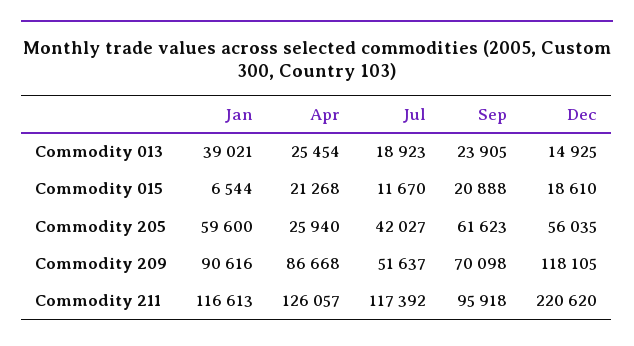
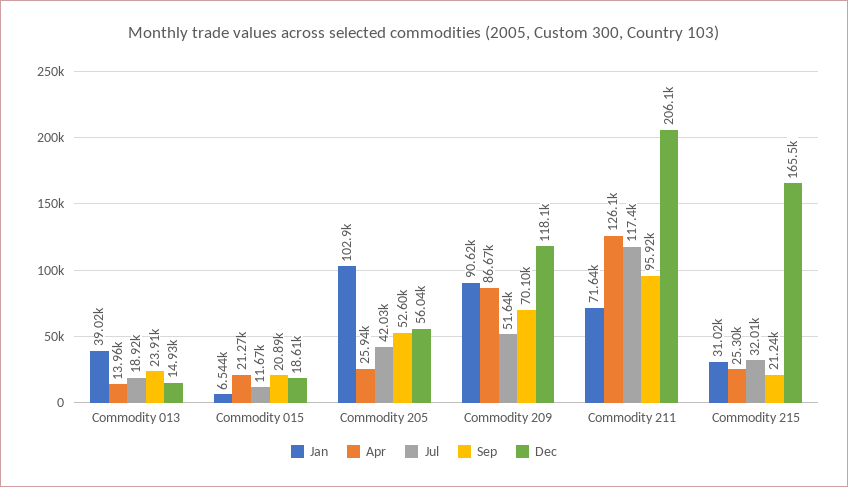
  {
    "Jan": {
      "Commodity 013": 39021,
      "Commodity 015": 6544,
-     "Commodity 205": 59600,
+     "Commodity 205": 102900,
      "Commodity 209": 90616,
-     "Commodity 211": 116613
+     "Commodity 211": 71640,
+     "Commodity 215": 31020
    },
    "Apr": {
-     "Commodity 013": 25454,
+     "Commodity 013": 13960,
      "Commodity 015": 21268,
      "Commodity 205": 25940,
      "Commodity 209": 86668,
-     "Commodity 211": 126057
+     "Commodity 211": 126057,
+     "Commodity 215": 25300
    },
    "Jul": {
      "Commodity 013": 18923,
      "Commodity 015": 11670,
      "Commodity 205": 42027,
      "Commodity 209": 51637,
-     "Commodity 211": 117392
+     "Commodity 211": 117392,
+     "Commodity 215": 32010
    },
    "Sep": {
      "Commodity 013": 23905,
      "Commodity 015": 20888,
-     "Commodity 205": 61623,
+     "Commodity 205": 52600,
      "Commodity 209": 70098,
-     "Commodity 211": 95918
+     "Commodity 211": 95918,
+     "Commodity 215": 21240
    },
    "Dec": {
      "Commodity 013": 14925,
      "Commodity 015": 18610,
      "Commodity 205": 56035,
      "Commodity 209": 118105,
-     "Commodity 211": 220620
+     "Commodity 211": 206100,
+     "Commodity 215": 165500
    }
  }

